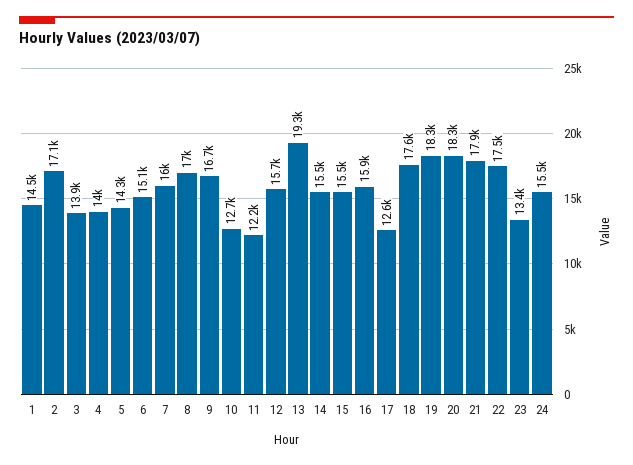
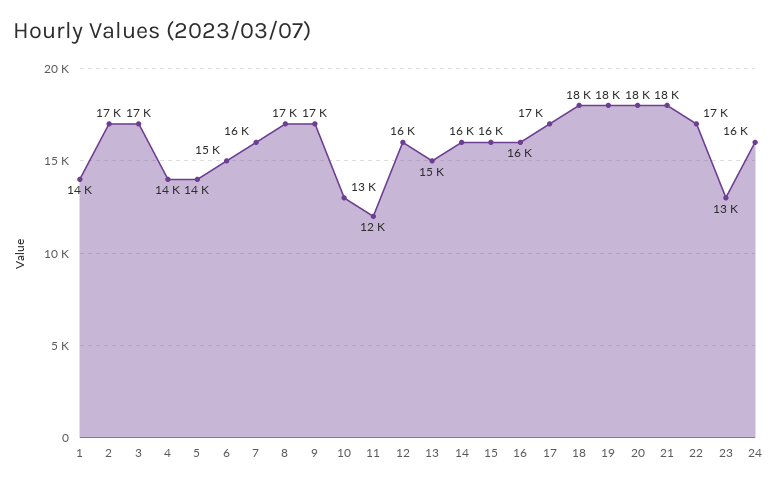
  {
    "1": 14500,
    "2": 17100,
-   "3": 13900,
+   "3": 17000,
    "4": 14000,
    "5": 14300,
    "6": 15100,
    "7": 16000,
    "8": 17000,
    "9": 16700,
    "10": 12700,
    "11": 12200,
    "12": 15700,
-   "13": 19300,
+   "13": 15000,
    "14": 15500,
    "15": 15500,
    "16": 15900,
-   "17": 12600,
+   "17": 17000,
    "18": 17600,
    "19": 18300,
    "20": 18300,
    "21": 17900,
    "22": 17500,
    "23": 13400,
    "24": 15500
  }

